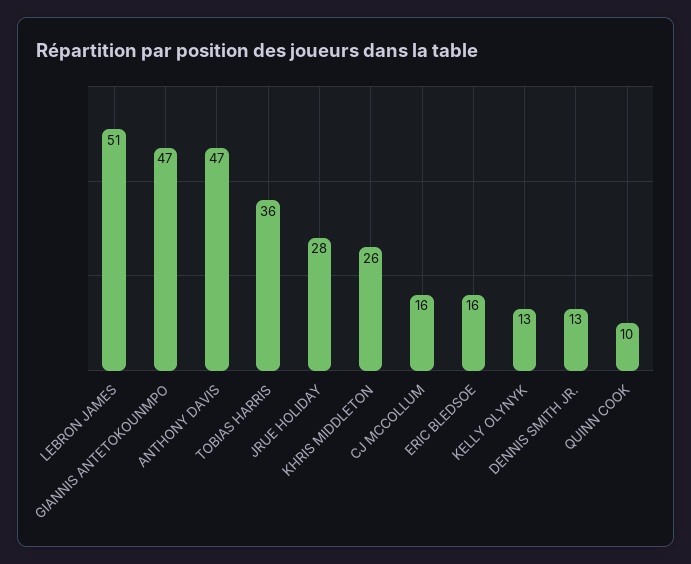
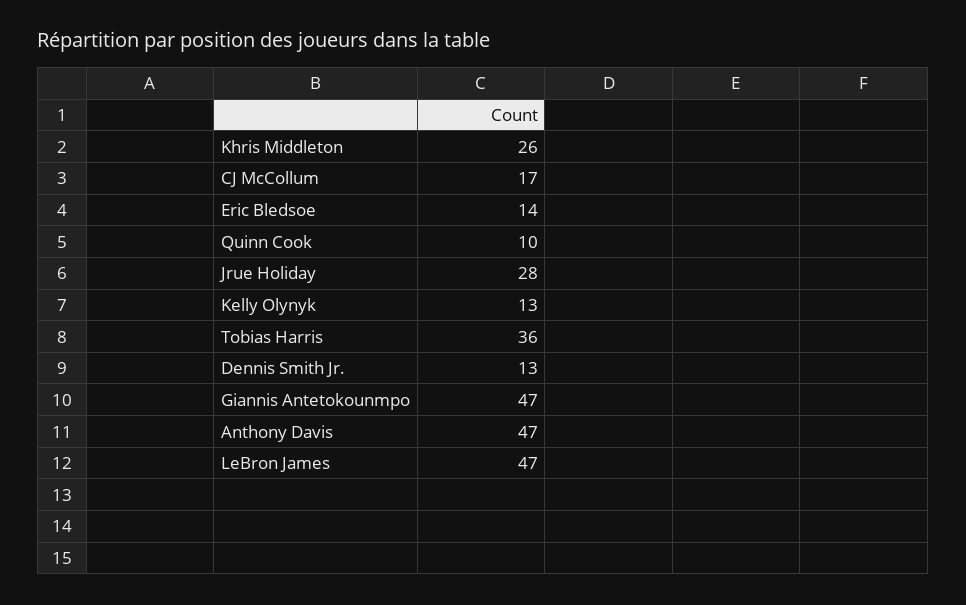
  {
-   "LEBRON JAMES": 51,
+   "LEBRON JAMES": 47,
    "GIANNIS ANTETOKOUNMPO": 47,
    "ANTHONY DAVIS": 47,
    "TOBIAS HARRIS": 36,
    "JRUE HOLIDAY": 28,
    "KHRIS MIDDLETON": 26,
-   "CJ MCCOLLUM": 16,
+   "CJ MCCOLLUM": 17,
-   "ERIC BLEDSOE": 16,
+   "ERIC BLEDSOE": 14,
    "KELLY OLYNYK": 13,
    "DENNIS SMITH JR.": 13,
    "QUINN COOK": 10
  }

